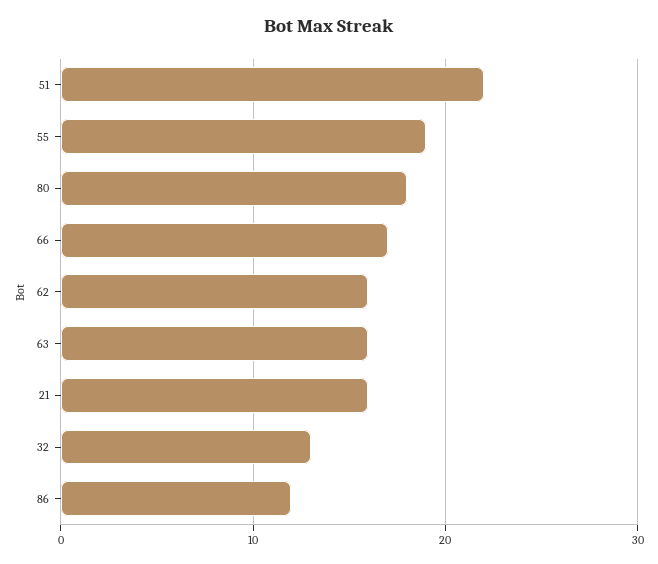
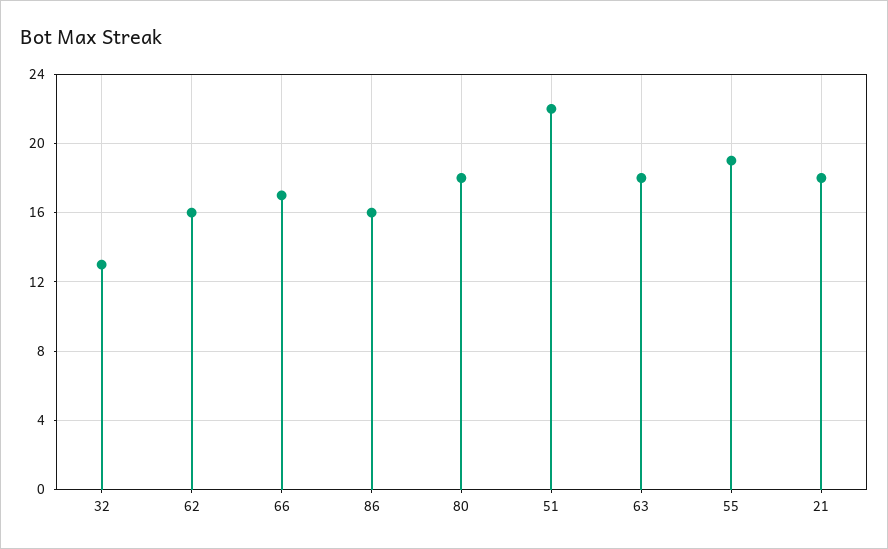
  {
    "51": 22,
    "55": 19,
    "80": 18,
    "66": 17,
    "62": 16,
-   "63": 16,
+   "63": 18,
-   "21": 16,
+   "21": 18,
    "32": 13,
-   "86": 12
+   "86": 16
  }

